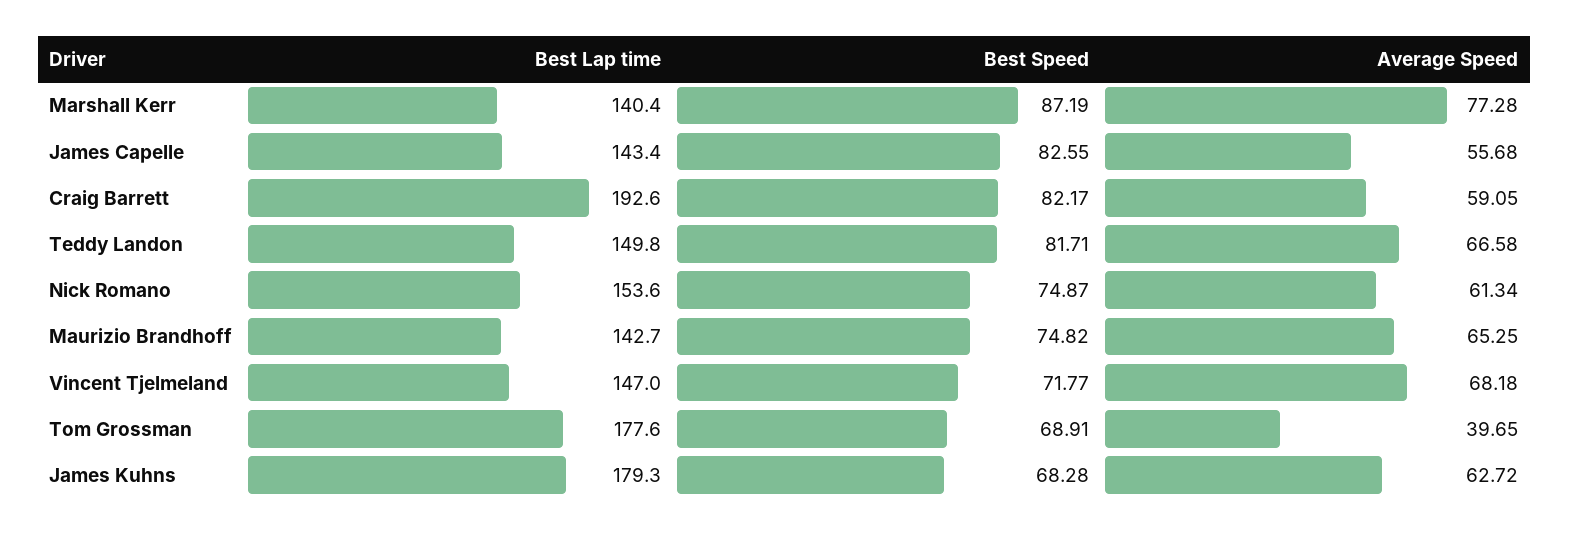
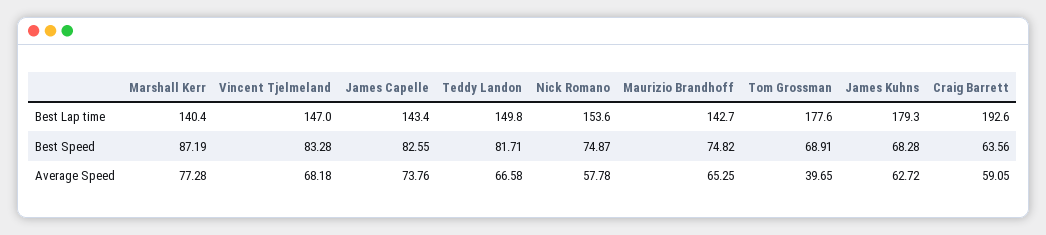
  {
    "Best Lap time": {
      "Marshall Kerr": 140.4,
      "James Capelle": 143.4,
      "Craig Barrett": 192.6,
      "Teddy Landon": 149.8,
      "Nick Romano": 153.6,
      "Maurizio Brandhoff": 142.7,
      "Vincent Tjelmeland": 147,
      "Tom Grossman": 177.6,
      "James Kuhns": 179.3
    },
    "Best Speed": {
      "Marshall Kerr": 87.19,
      "James Capelle": 82.55,
-     "Craig Barrett": 82.17,
+     "Craig Barrett": 63.56,
      "Teddy Landon": 81.71,
      "Nick Romano": 74.87,
      "Maurizio Brandhoff": 74.82,
-     "Vincent Tjelmeland": 71.77,
+     "Vincent Tjelmeland": 83.28,
      "Tom Grossman": 68.91,
      "James Kuhns": 68.28
    },
    "Average Speed": {
      "Marshall Kerr": 77.28,
-     "James Capelle": 55.68,
+     "James Capelle": 73.76,
      "Craig Barrett": 59.05,
      "Teddy Landon": 66.58,
-     "Nick Romano": 61.34,
+     "Nick Romano": 57.78,
      "Maurizio Brandhoff": 65.25,
      "Vincent Tjelmeland": 68.18,
      "Tom Grossman": 39.65,
      "James Kuhns": 62.72
    }
  }

